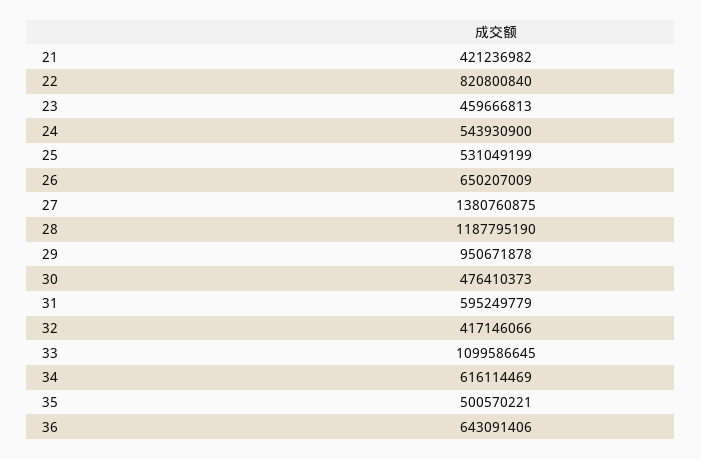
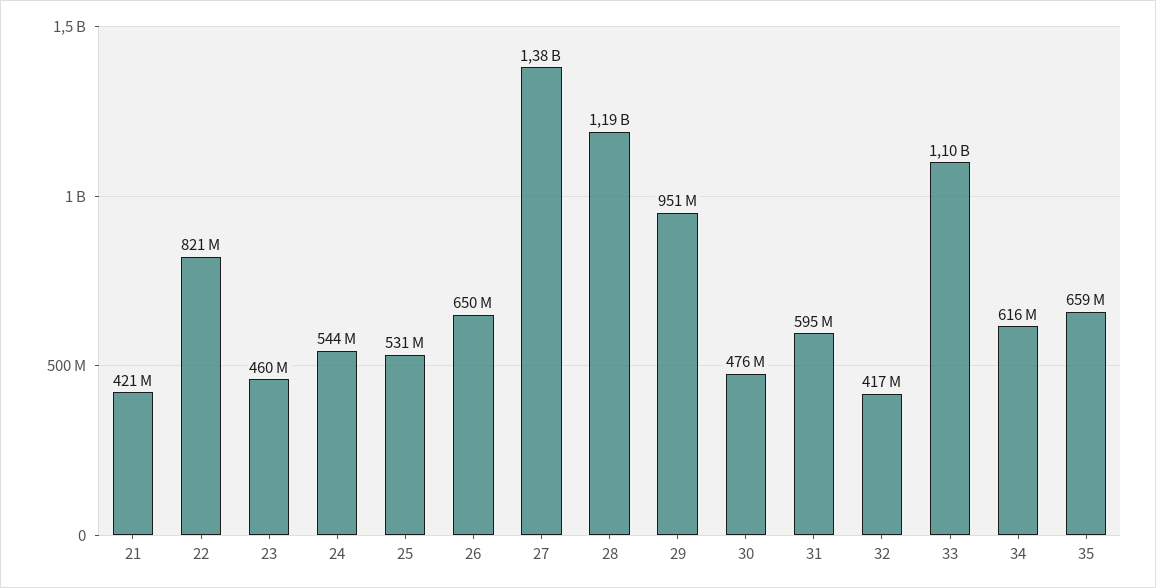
  {
    "21": 421236982,
    "22": 820800840,
    "23": 459666813,
    "24": 543930900,
    "25": 531049199,
    "26": 650207009,
    "27": 1380760875,
    "28": 1187795190,
    "29": 950671878,
    "30": 476410373,
    "31": 595249779,
    "32": 417146066,
    "33": 1099586645,
    "34": 616114469,
-   "35": 500570221,
+   "35": 659000000
-   "36": 643091406
  }

